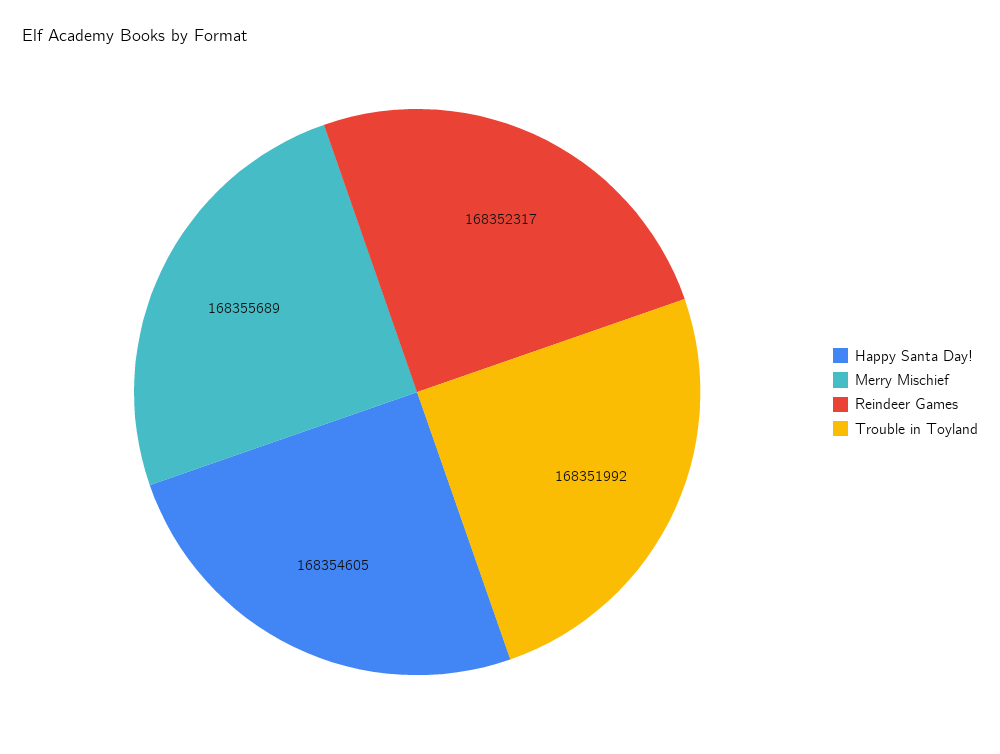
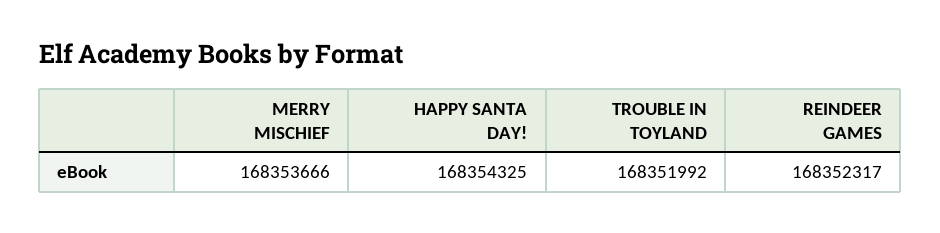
  {
-   "Happy Santa Day!": 168354605,
+   "Happy Santa Day!": 168354325,
-   "Merry Mischief": 168355689,
+   "Merry Mischief": 168353666,
    "Reindeer Games": 168352317,
    "Trouble in Toyland": 168351992
  }

